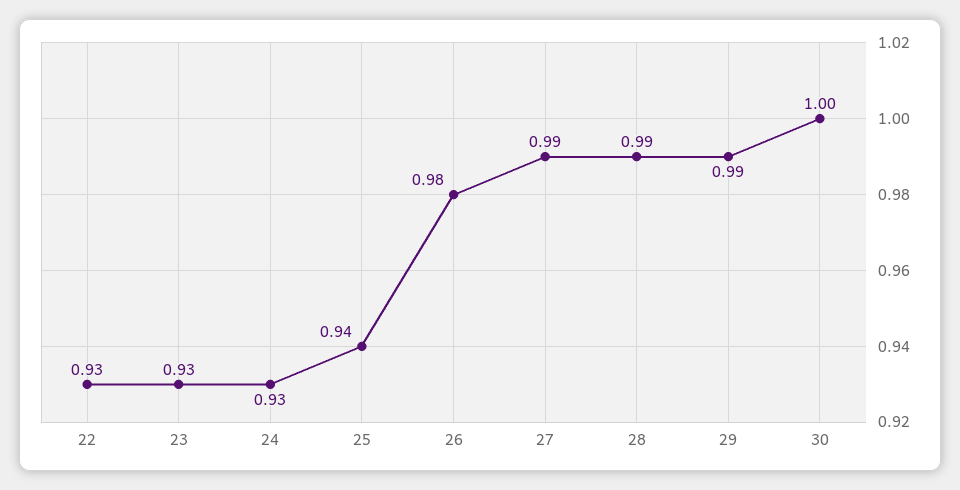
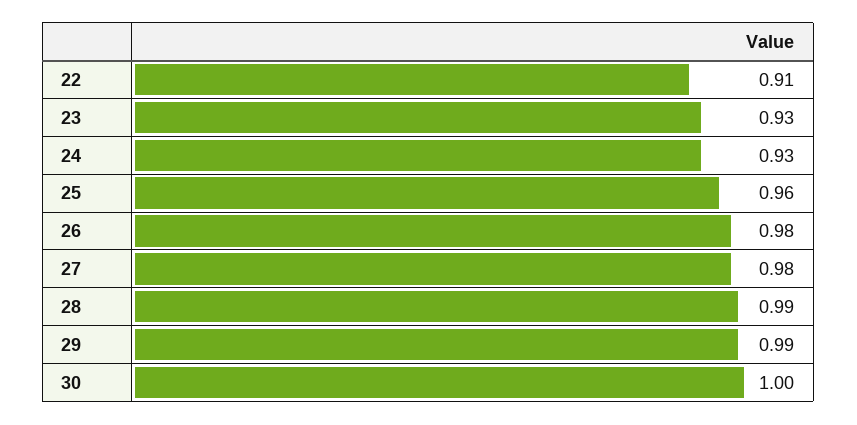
  {
-   "22": 0.93,
+   "22": 0.91,
    "23": 0.93,
    "24": 0.93,
-   "25": 0.94,
+   "25": 0.96,
    "26": 0.98,
-   "27": 0.99,
+   "27": 0.98,
    "28": 0.99,
    "29": 0.99,
    "30": 1
  }

